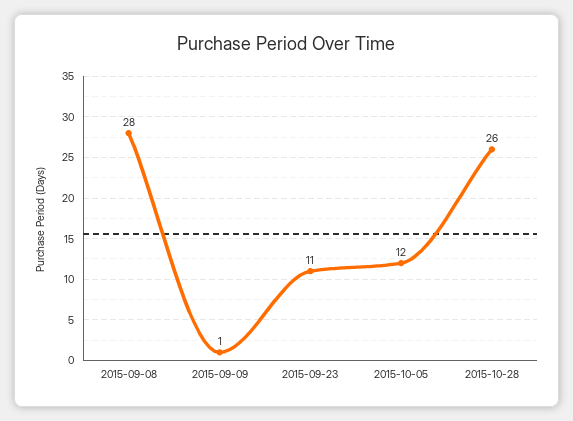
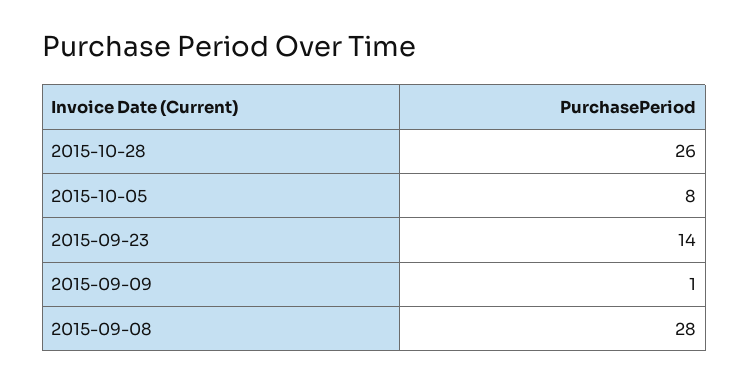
  {
    "2015-09-08": 28,
    "2015-09-09": 1,
-   "2015-09-23": 11,
+   "2015-09-23": 14,
-   "2015-10-05": 12,
+   "2015-10-05": 8,
    "2015-10-28": 26
  }

